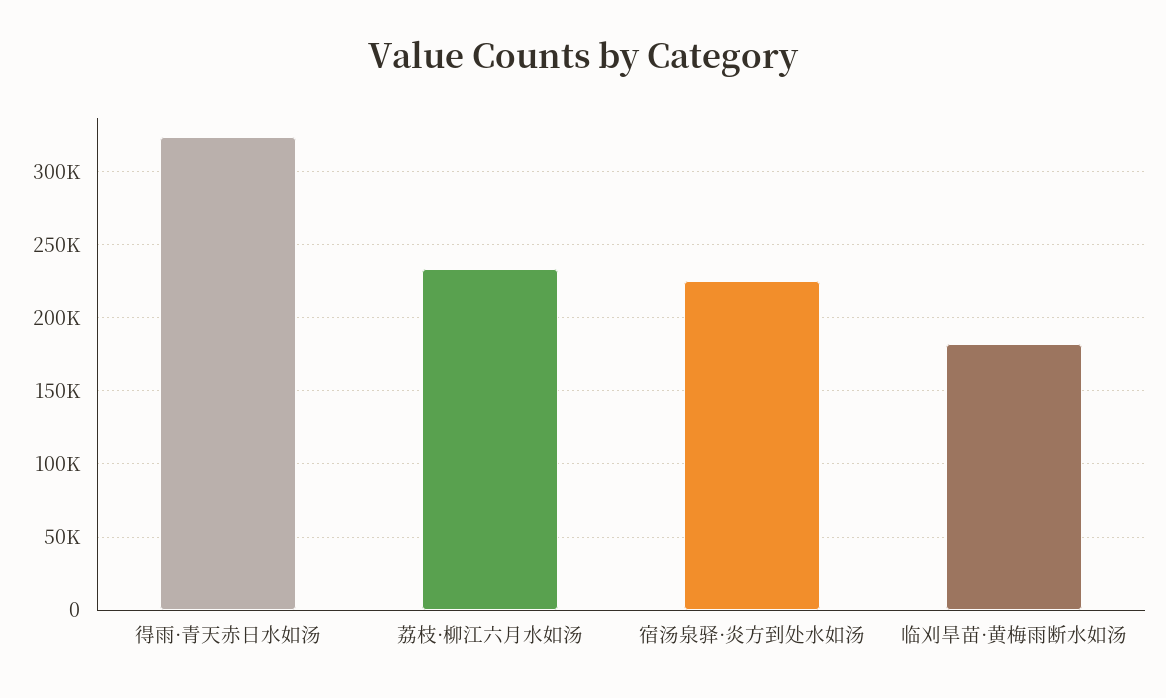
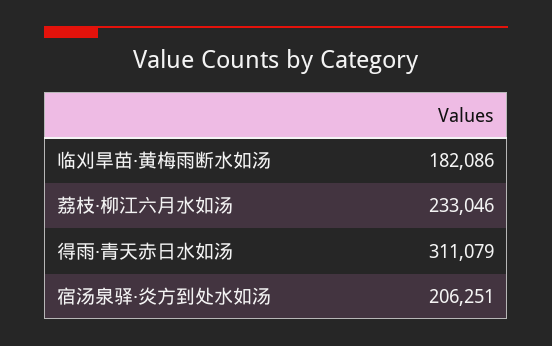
  {
-   "得雨·青天赤日水如汤": 325000,
+   "得雨·青天赤日水如汤": 311079,
    "荔枝·柳江六月水如汤": 233046,
-   "宿汤泉驿·炎方到处水如汤": 225000,
+   "宿汤泉驿·炎方到处水如汤": 206251,
    "临刈旱苗·黄梅雨断水如汤": 182086
  }

